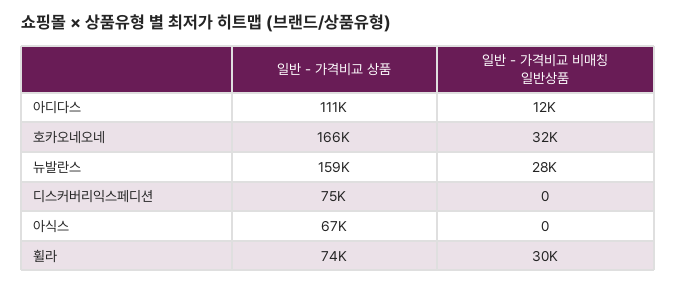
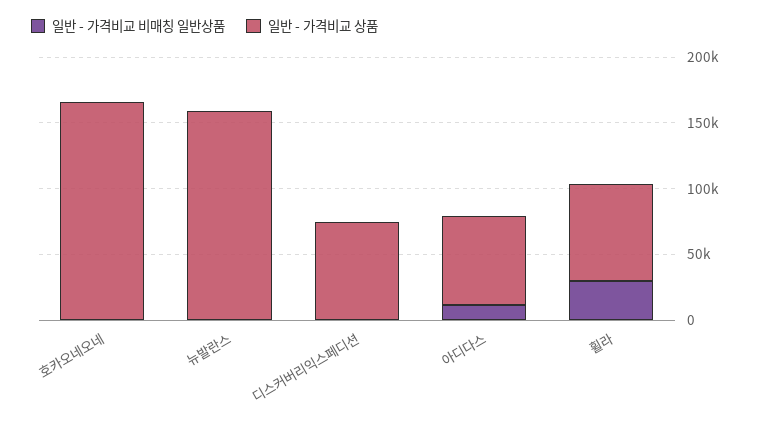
  {
    "일반 - 가격비교 상품": {
-     "아디다스": 111000,
+     "아디다스": 70000,
      "호카오네오네": 166000,
      "뉴발란스": 159000,
      "디스커버리익스페디션": 75000,
-     "아식스": 67000,
      "휠라": 74000
    },
    "일반 - 가격비교 비매칭 일반상품": {
      "아디다스": 12000,
-     "호카오네오네": 32000,
+     "호카오네오네": 0,
-     "뉴발란스": 28000,
+     "뉴발란스": 0,
      "디스커버리익스페디션": 0,
-     "아식스": 0,
      "휠라": 30000
    }
  }

